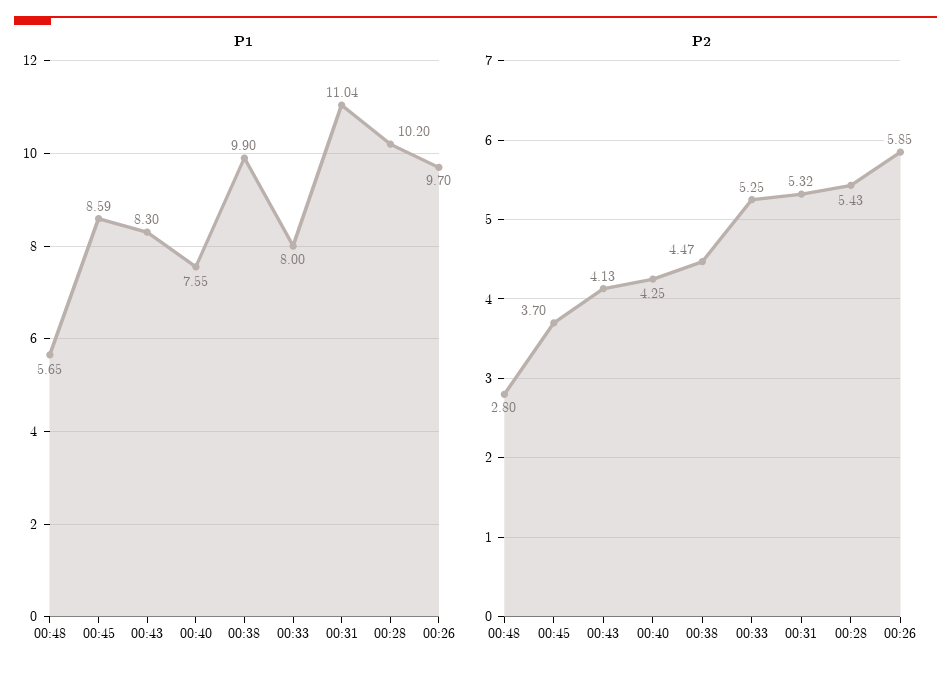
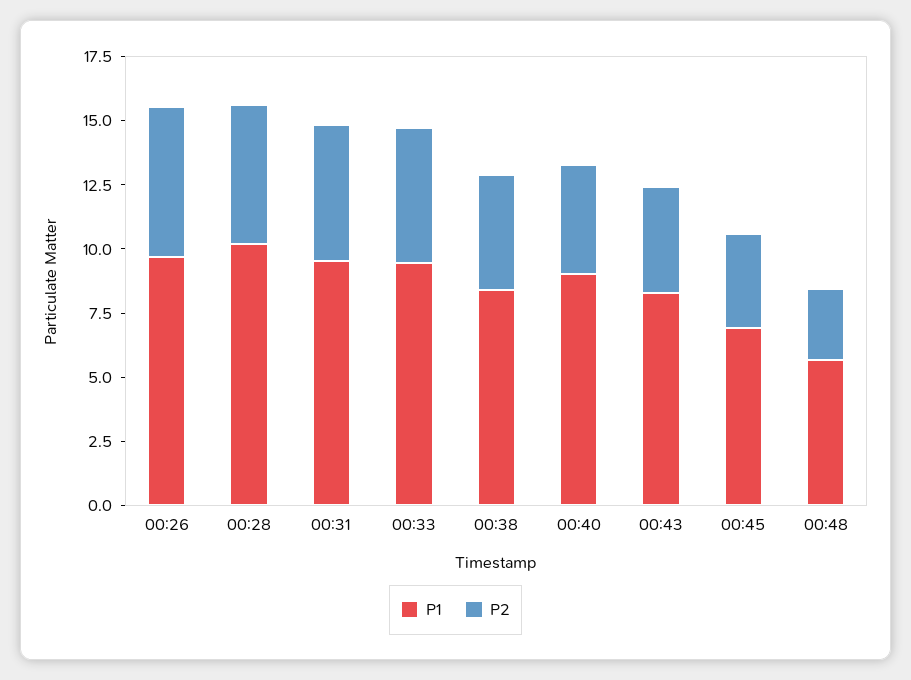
  {
    "P1": {
      "00:48": 5.65,
-     "00:45": 8.59,
+     "00:45": 7,
      "00:43": 8.3,
-     "00:40": 7.55,
+     "00:40": 9,
-     "00:38": 9.9,
+     "00:38": 8.5,
-     "00:33": 8,
+     "00:33": 9.5,
-     "00:31": 11.04,
+     "00:31": 9.5,
      "00:28": 10.2,
      "00:26": 9.7
    },
    "P2": {
      "00:48": 2.8,
      "00:45": 3.7,
      "00:43": 4.13,
      "00:40": 4.25,
      "00:38": 4.47,
      "00:33": 5.25,
      "00:31": 5.32,
      "00:28": 5.43,
      "00:26": 5.85
    }
  }

